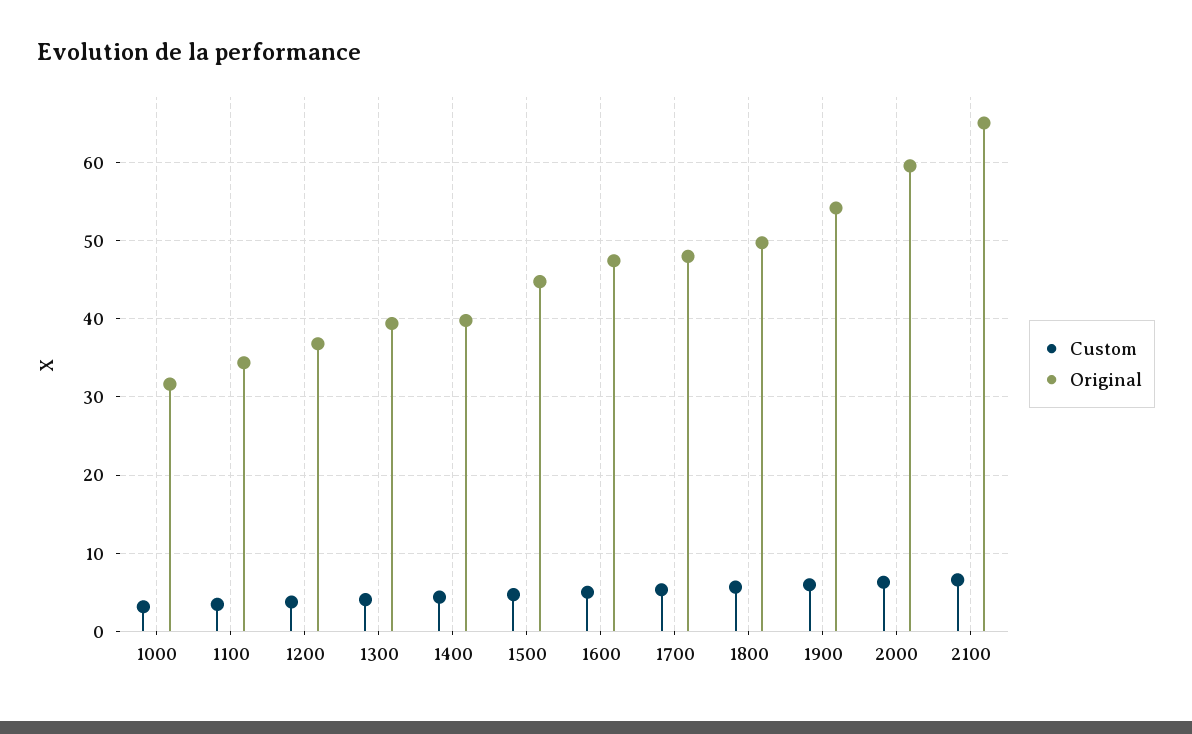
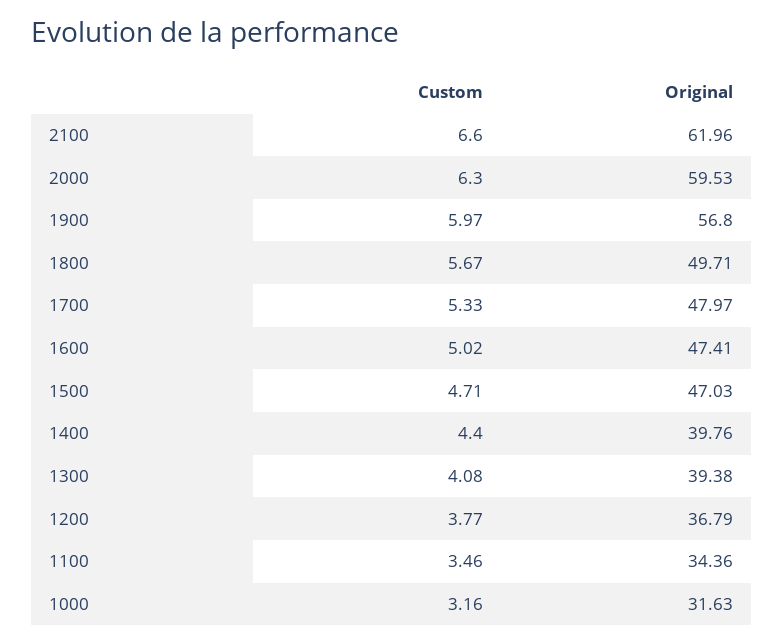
  {
    "Custom": {
      "1000": 3.16,
      "1100": 3.46,
      "1200": 3.77,
      "1300": 4.08,
      "1400": 4.4,
      "1500": 4.71,
      "1600": 5.02,
      "1700": 5.33,
      "1800": 5.67,
      "1900": 5.97,
      "2000": 6.3,
      "2100": 6.6
    },
    "Original": {
      "1000": 31.63,
      "1100": 34.36,
      "1200": 36.79,
      "1300": 39.38,
      "1400": 39.76,
-     "1500": 45,
+     "1500": 47.03,
      "1600": 47.41,
      "1700": 47.97,
      "1800": 49.71,
-     "1900": 54,
+     "1900": 56.8,
      "2000": 59.53,
-     "2100": 65
+     "2100": 61.96
    }
  }

